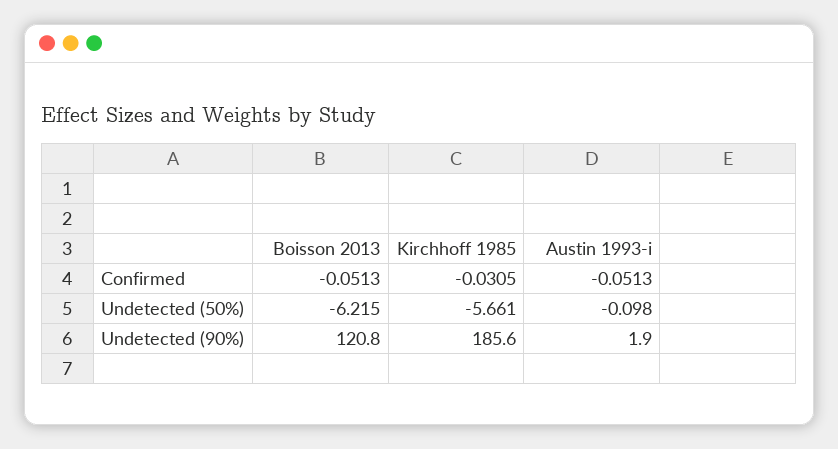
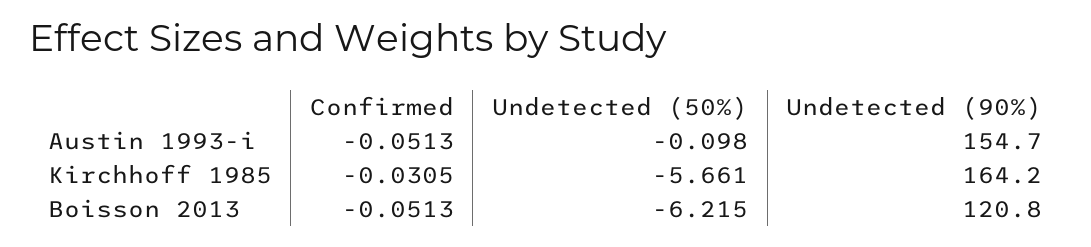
  {
    "Boisson 2013": {
      "Confirmed": -0.0513,
      "Undetected (50%)": -6.215,
      "Undetected (90%)": 120.8
    },
    "Kirchhoff 1985": {
      "Confirmed": -0.0305,
      "Undetected (50%)": -5.661,
-     "Undetected (90%)": 185.6
+     "Undetected (90%)": 164.2
    },
    "Austin 1993-i": {
      "Confirmed": -0.0513,
      "Undetected (50%)": -0.098,
-     "Undetected (90%)": 1.9
+     "Undetected (90%)": 154.7
    }
  }

